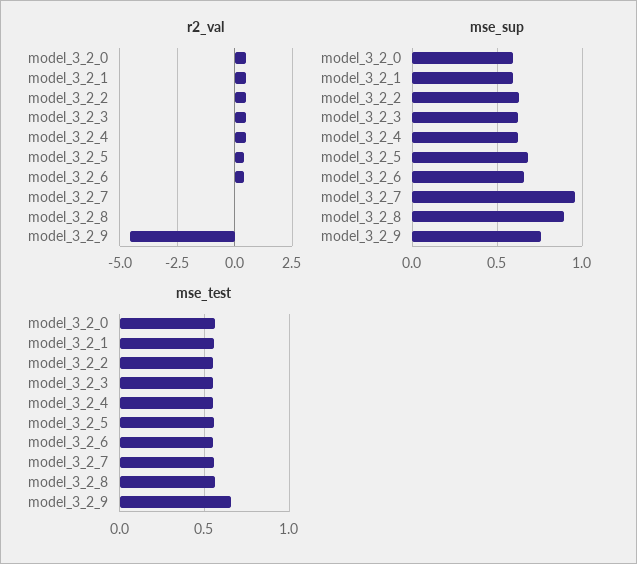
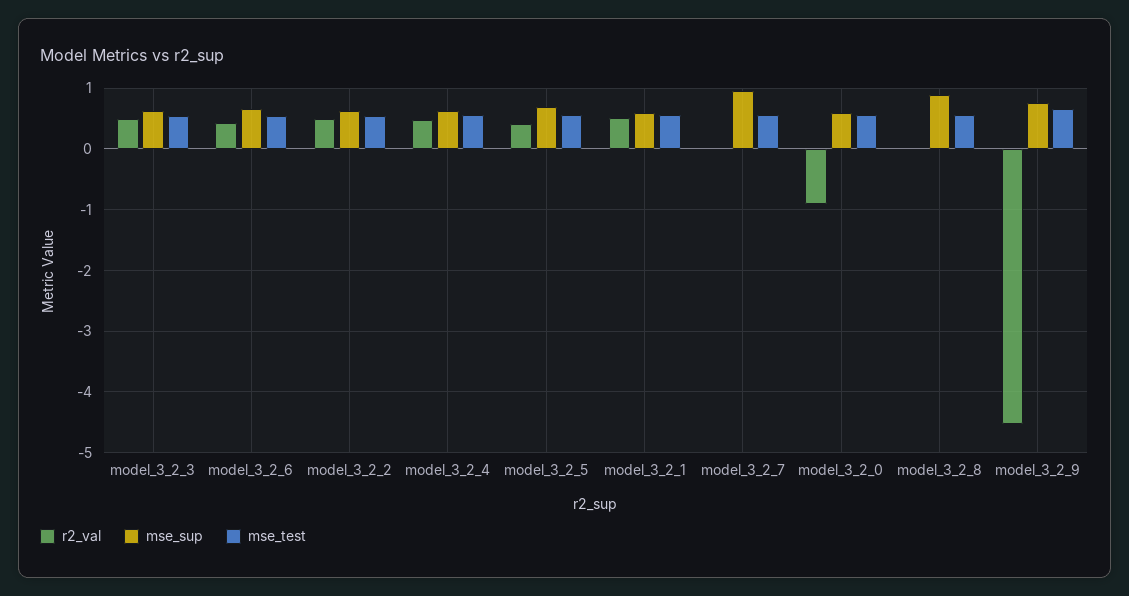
  {
    "r2_val": {
-     "model_3_2_0": 0.5,
+     "model_3_2_0": -0.9,
      "model_3_2_1": 0.5,
      "model_3_2_2": 0.5,
      "model_3_2_3": 0.5,
      "model_3_2_4": 0.5,
      "model_3_2_5": 0.4,
      "model_3_2_6": 0.4,
      "model_3_2_7": 0,
      "model_3_2_8": 0,
      "model_3_2_9": -4.5
    },
    "mse_sup": {
      "model_3_2_0": 0.6,
      "model_3_2_1": 0.6,
      "model_3_2_2": 0.65,
      "model_3_2_3": 0.6,
      "model_3_2_4": 0.6,
      "model_3_2_5": 0.7,
      "model_3_2_6": 0.65,
      "model_3_2_7": 0.95,
      "model_3_2_8": 0.9,
      "model_3_2_9": 0.75
    },
    "mse_test": {
      "model_3_2_0": 0.55,
      "model_3_2_1": 0.55,
      "model_3_2_2": 0.55,
      "model_3_2_3": 0.55,
      "model_3_2_4": 0.55,
      "model_3_2_5": 0.55,
      "model_3_2_6": 0.55,
      "model_3_2_7": 0.55,
      "model_3_2_8": 0.55,
      "model_3_2_9": 0.65
    }
  }

